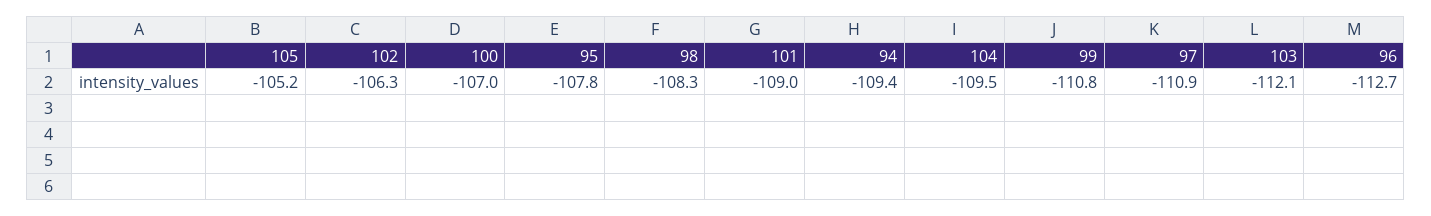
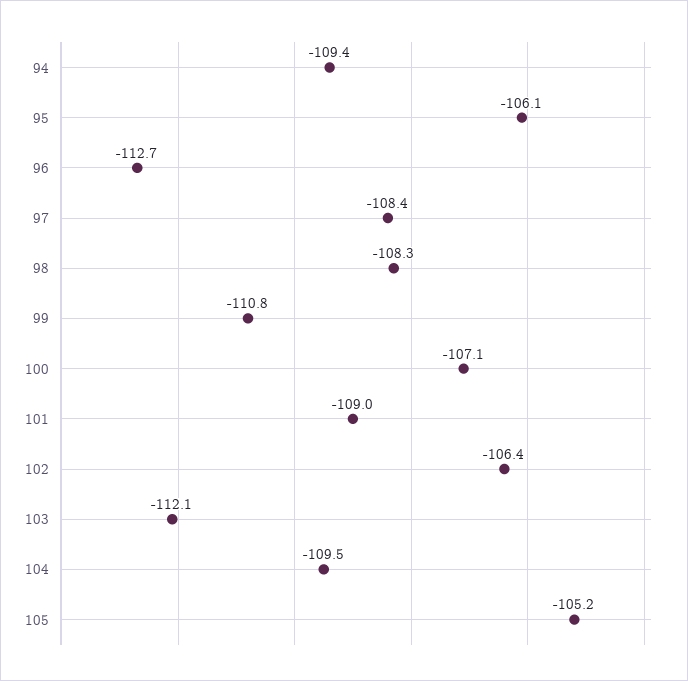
  {
    "105": -105.2,
-   "102": -106.3,
+   "102": -106.4,
-   "100": -107,
+   "100": -107.1,
-   "95": -107.8,
+   "95": -106.1,
    "98": -108.3,
    "101": -109,
    "94": -109.4,
    "104": -109.5,
    "99": -110.8,
-   "97": -110.9,
+   "97": -108.4,
    "103": -112.1,
    "96": -112.7
  }

